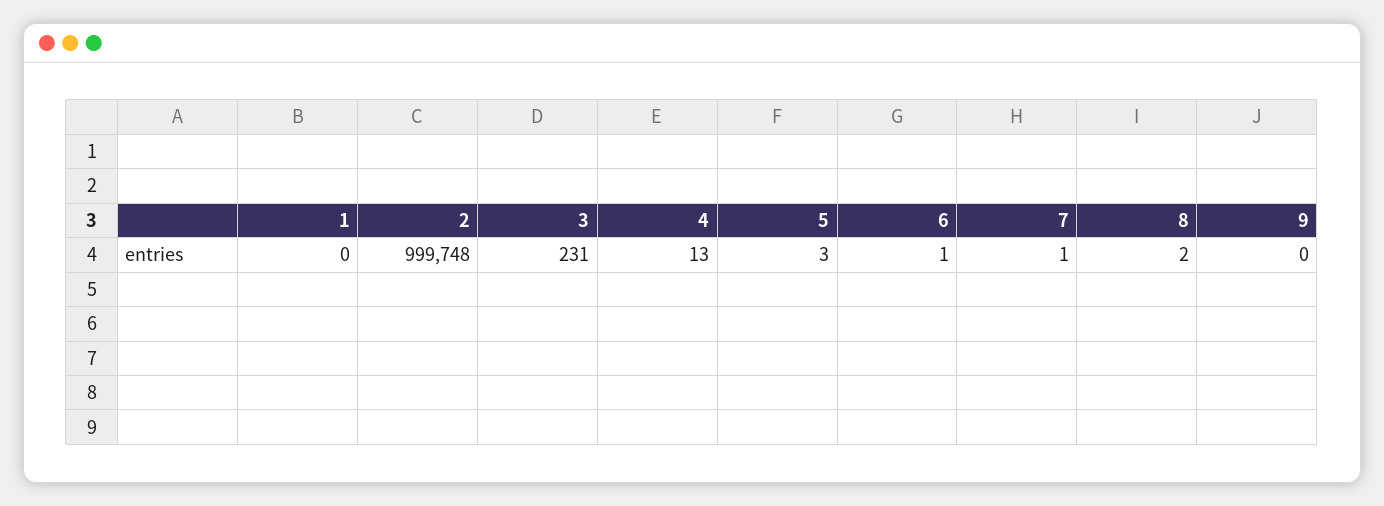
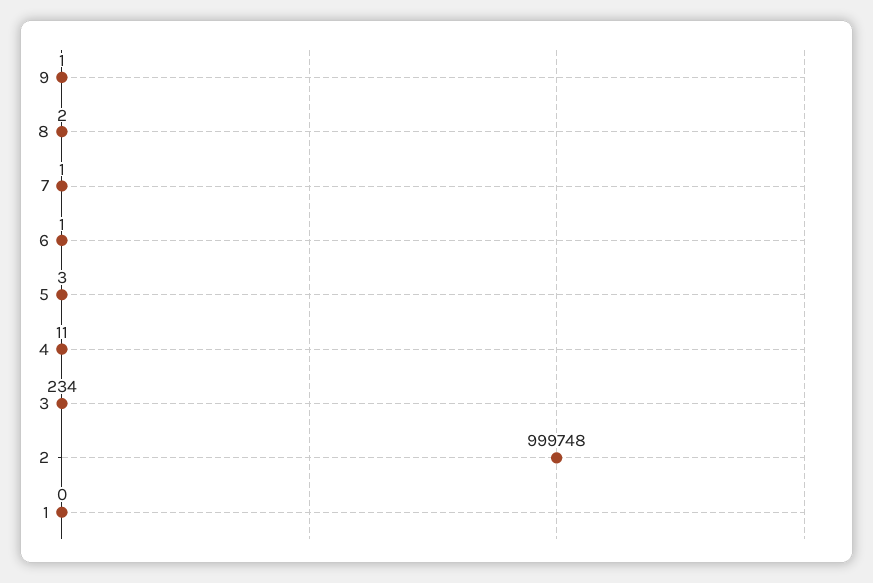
  {
    "1": 0,
    "2": 999748,
-   "3": 231,
+   "3": 234,
-   "4": 13,
+   "4": 11,
    "5": 3,
    "6": 1,
    "7": 1,
    "8": 2,
-   "9": 0
+   "9": 1
  }

